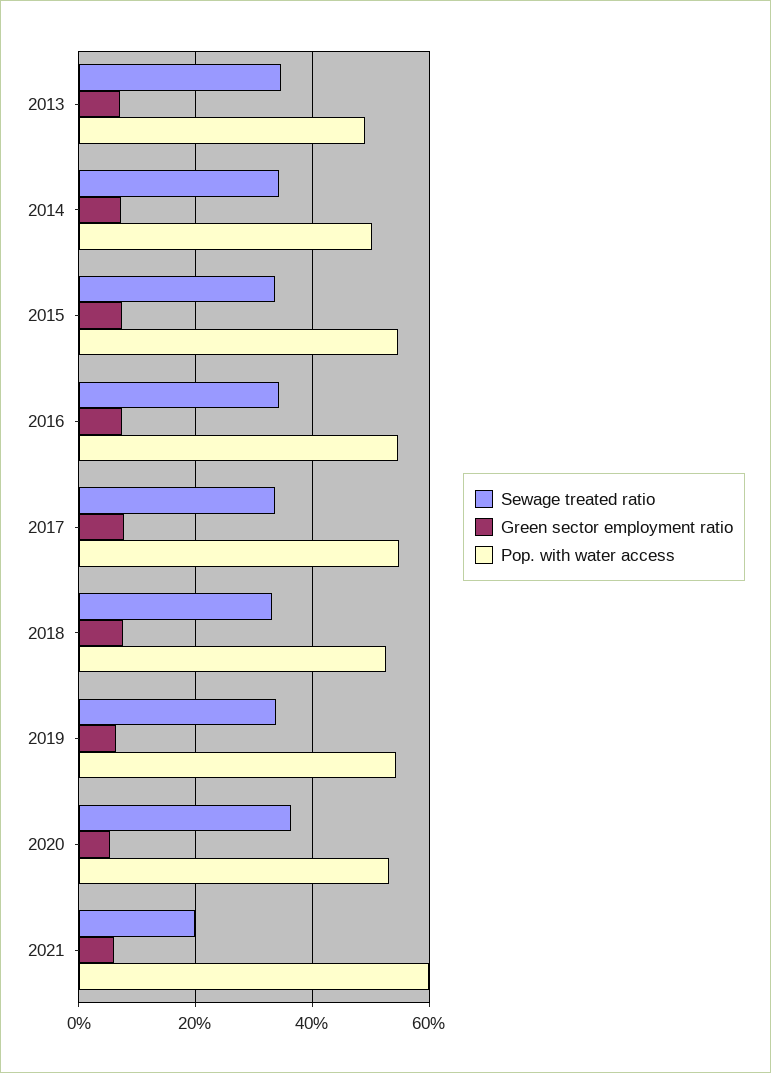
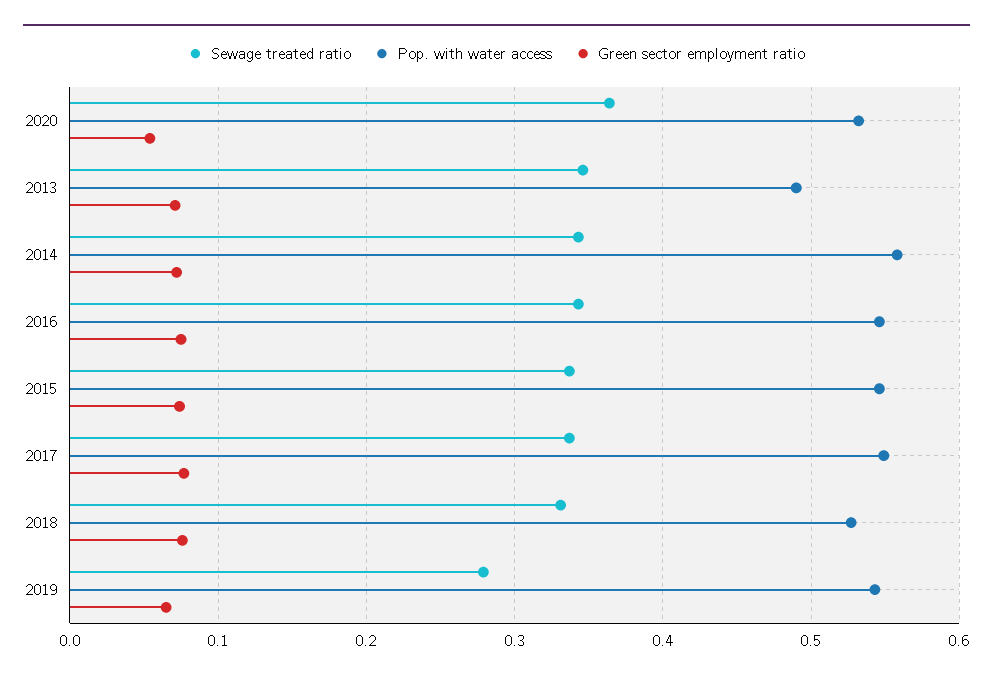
  {
    "Sewage treated ratio": {
      "2013": 0.35,
      "2014": 0.34,
      "2015": 0.34,
      "2016": 0.34,
      "2017": 0.34,
      "2018": 0.33,
-     "2019": 0.34,
+     "2019": 0.28,
-     "2020": 0.36,
+     "2020": 0.36
-     "2021": 0.2
    },
    "Green sector employment ratio": {
      "2013": 0.07,
      "2014": 0.07,
      "2015": 0.07,
      "2016": 0.08,
      "2017": 0.08,
      "2018": 0.08,
      "2019": 0.07,
-     "2020": 0.05,
+     "2020": 0.05
-     "2021": 0.06
    },
    "Pop. with water access": {
      "2013": 0.49,
-     "2014": 0.5,
+     "2014": 0.56,
      "2015": 0.55,
      "2016": 0.55,
      "2017": 0.55,
      "2018": 0.53,
      "2019": 0.54,
-     "2020": 0.53,
+     "2020": 0.53
-     "2021": 0.6
    }
  }

